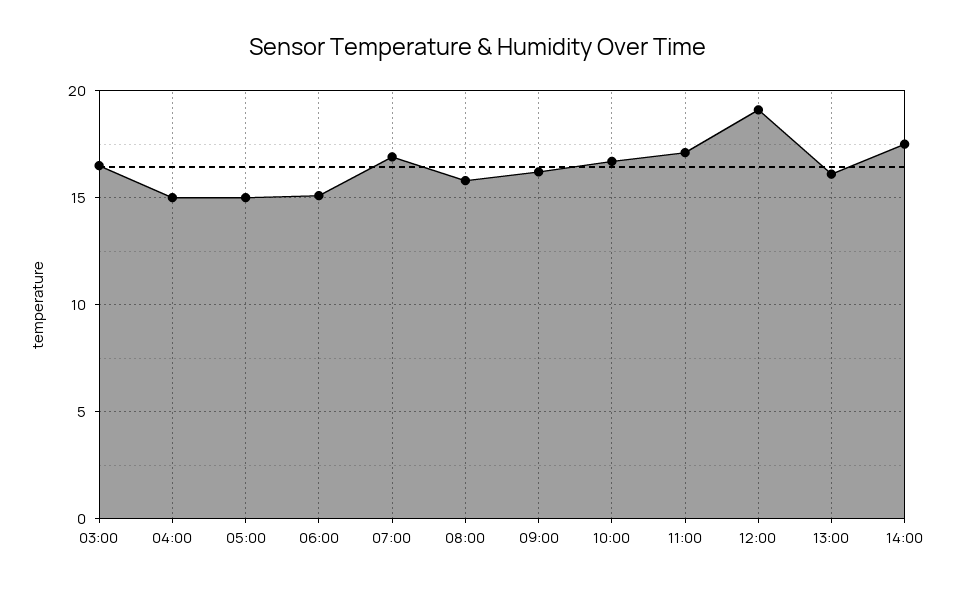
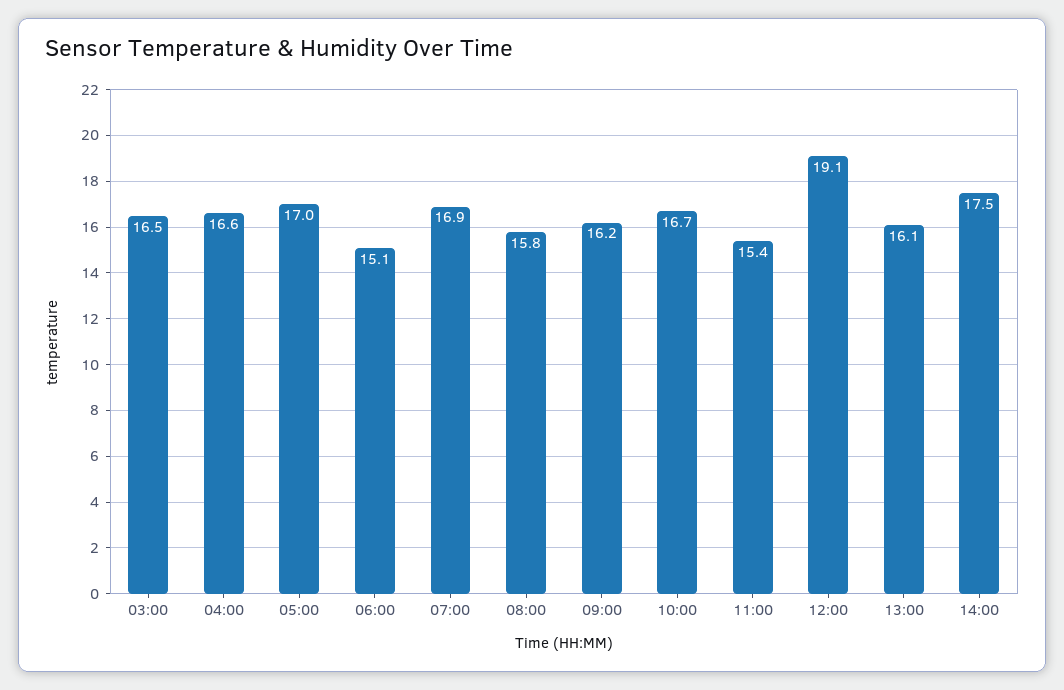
  {
    "03:00": 16.5,
-   "04:00": 15,
+   "04:00": 16.6,
-   "05:00": 15,
+   "05:00": 17,
    "06:00": 15.1,
    "07:00": 16.9,
    "08:00": 15.8,
    "09:00": 16.2,
    "10:00": 16.7,
-   "11:00": 17,
+   "11:00": 15.4,
    "12:00": 19.1,
    "13:00": 16.1,
    "14:00": 17.5
  }

